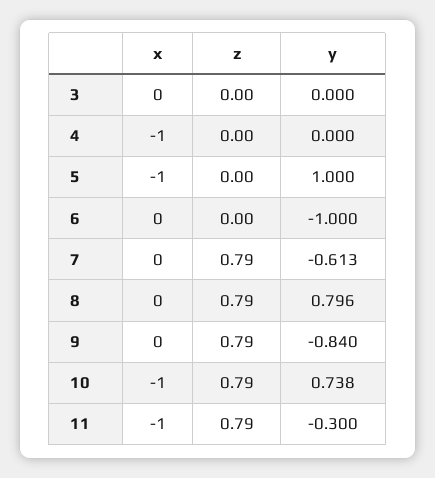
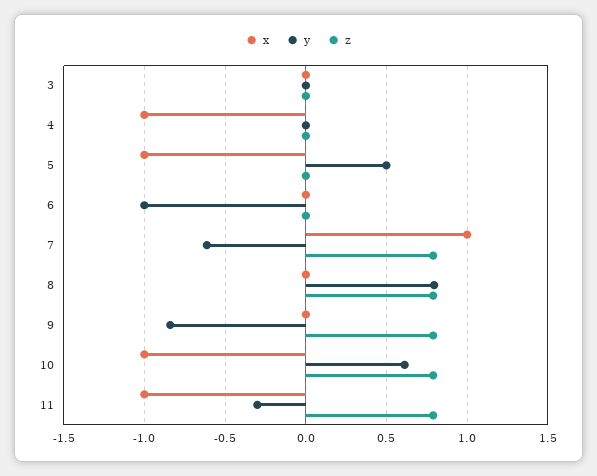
  {
    "x": {
      "3": 0,
      "4": -1,
      "5": -1,
      "6": 0,
-     "7": 0,
+     "7": 1,
      "8": 0,
      "9": 0,
      "10": -1,
      "11": -1
    },
    "z": {
      "3": 0,
      "4": 0,
      "5": 0,
      "6": 0,
      "7": 0.79,
      "8": 0.79,
      "9": 0.79,
      "10": 0.79,
      "11": 0.79
    },
    "y": {
      "3": 0,
      "4": 0,
-     "5": 1,
+     "5": 0.5,
      "6": -1,
      "7": -0.613,
      "8": 0.796,
      "9": -0.84,
-     "10": 0.738,
+     "10": 0.6,
      "11": -0.3
    }
  }

